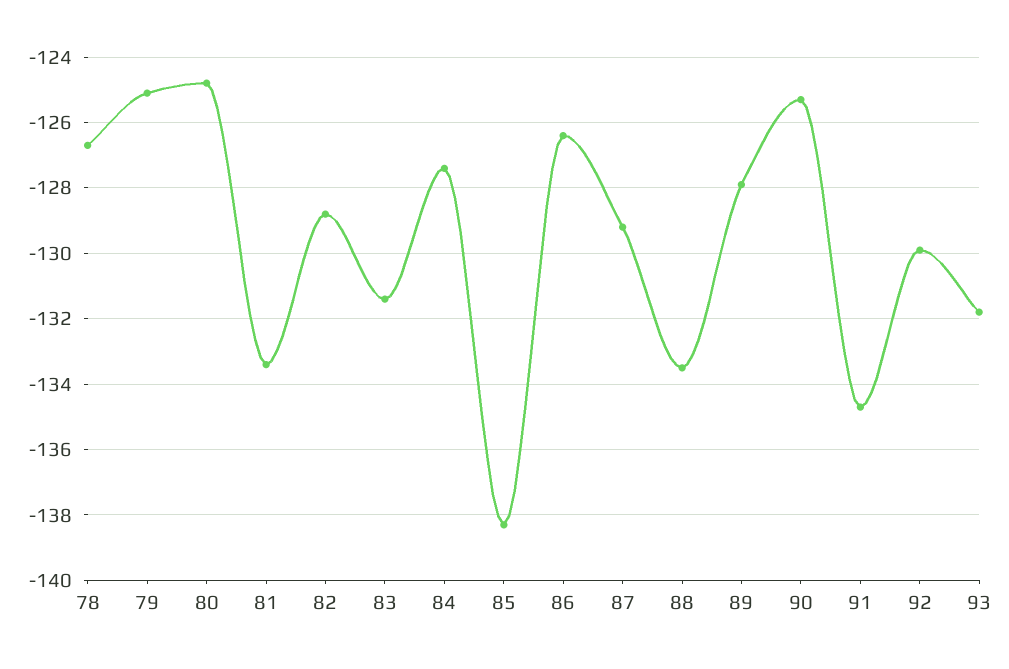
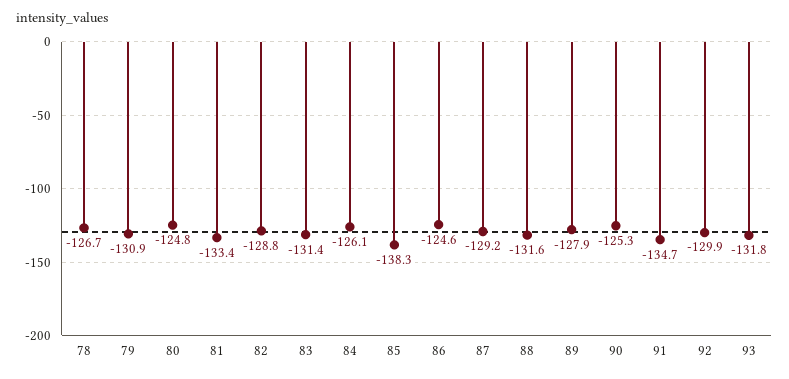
  {
    "78": -126.7,
-   "79": -125,
+   "79": -130.9,
    "80": -124.8,
    "81": -133.4,
    "82": -128.8,
    "83": -131.4,
-   "84": -127.5,
+   "84": -126.1,
    "85": -138.3,
-   "86": -126.5,
+   "86": -124.6,
    "87": -129.2,
-   "88": -133.5,
+   "88": -131.6,
    "89": -127.9,
    "90": -125.3,
    "91": -134.7,
    "92": -129.9,
    "93": -131.8
  }

